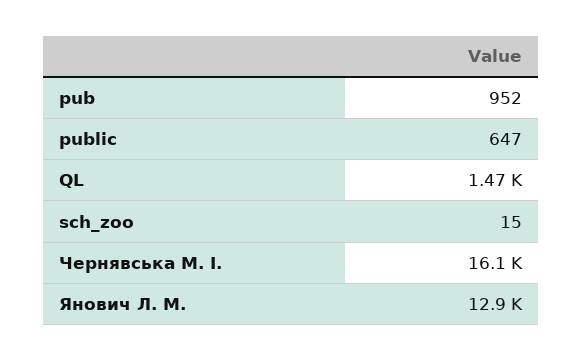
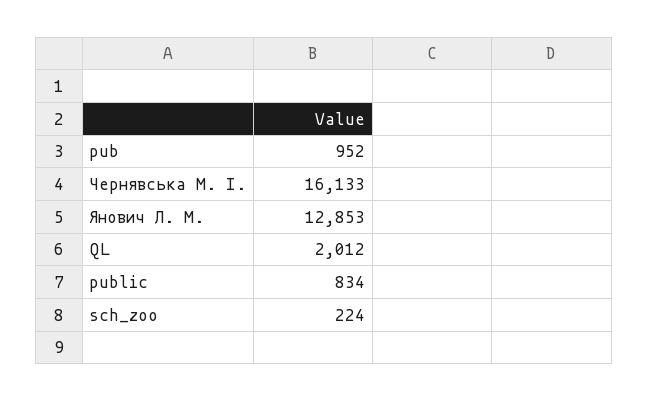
  {
    "pub": 952,
-   "public": 647,
+   "public": 834,
-   "QL": 1470,
+   "QL": 2012,
-   "sch_zoo": 15,
+   "sch_zoo": 224,
    "Чернявська М. І.": 16133,
    "Янович Л. М.": 12853
  }

